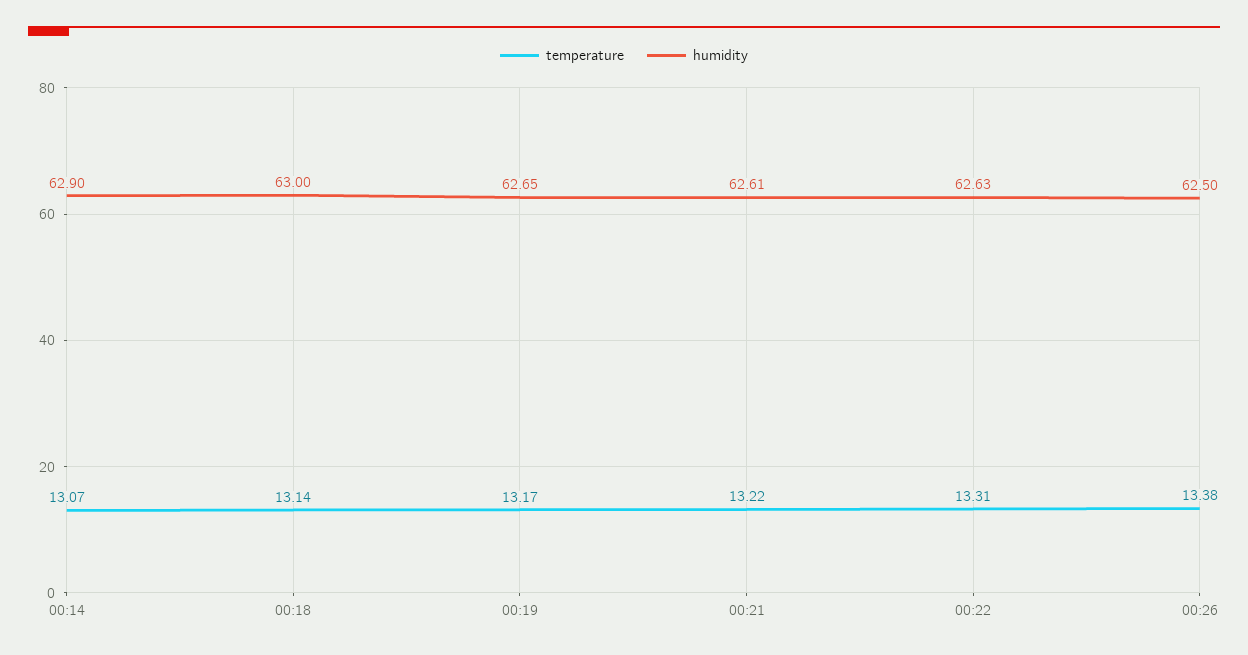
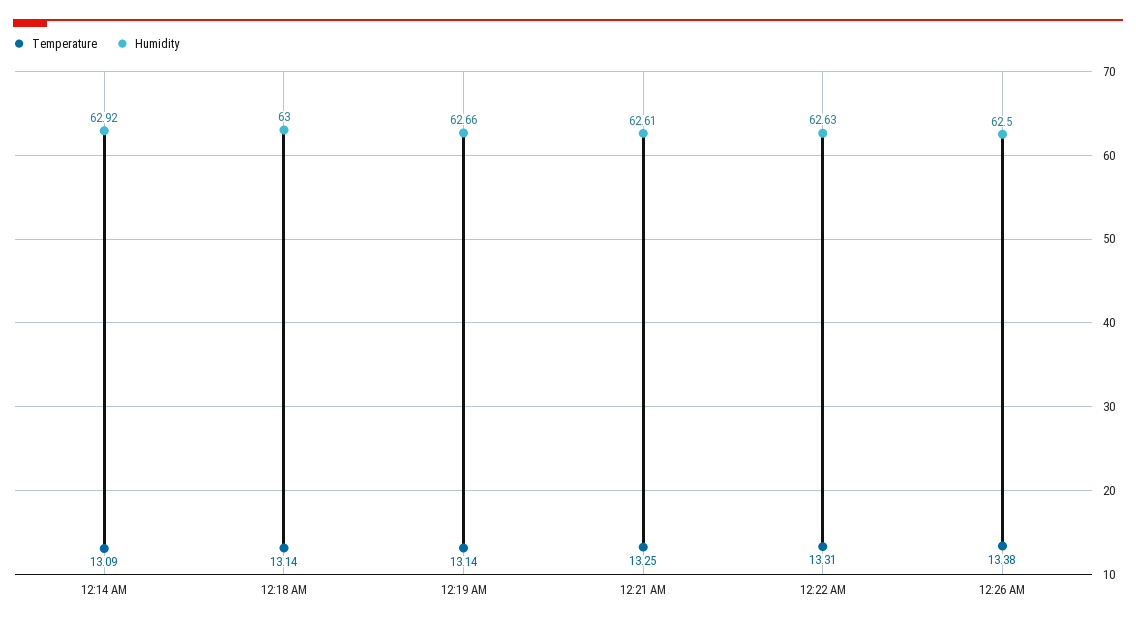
  {
    "temperature": {
-     "00:14": 13.07,
+     "00:14": 13.09,
      "00:18": 13.14,
-     "00:19": 13.17,
+     "00:19": 13.14,
-     "00:21": 13.22,
+     "00:21": 13.25,
      "00:22": 13.31,
      "00:26": 13.38
    },
    "humidity": {
-     "00:14": 62.9,
+     "00:14": 62.92,
      "00:18": 63,
-     "00:19": 62.65,
+     "00:19": 62.66,
      "00:21": 62.61,
      "00:22": 62.63,
      "00:26": 62.5
    }
  }

